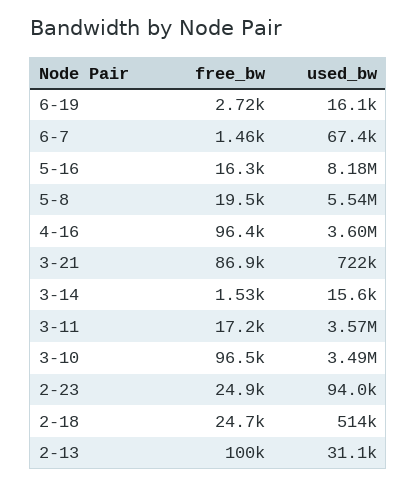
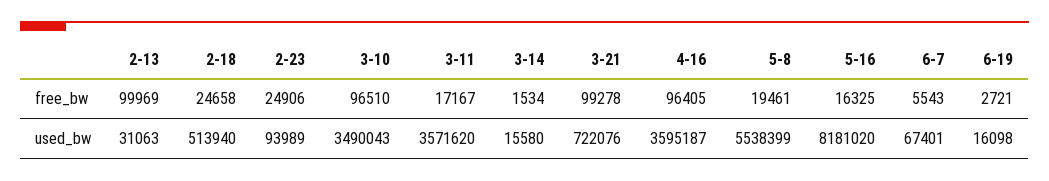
  {
    "free_bw": {
      "6-19": 2721,
-     "6-7": 1460,
+     "6-7": 5543,
      "5-16": 16325,
      "5-8": 19461,
      "4-16": 96405,
-     "3-21": 86900,
+     "3-21": 99278,
      "3-14": 1534,
      "3-11": 17167,
      "3-10": 96510,
      "2-23": 24906,
      "2-18": 24658,
      "2-13": 99969
    },
    "used_bw": {
      "6-19": 16098,
      "6-7": 67401,
      "5-16": 8181020,
      "5-8": 5538399,
      "4-16": 3595187,
      "3-21": 722076,
      "3-14": 15580,
      "3-11": 3571620,
      "3-10": 3490043,
      "2-23": 93989,
      "2-18": 513940,
      "2-13": 31063
    }
  }

